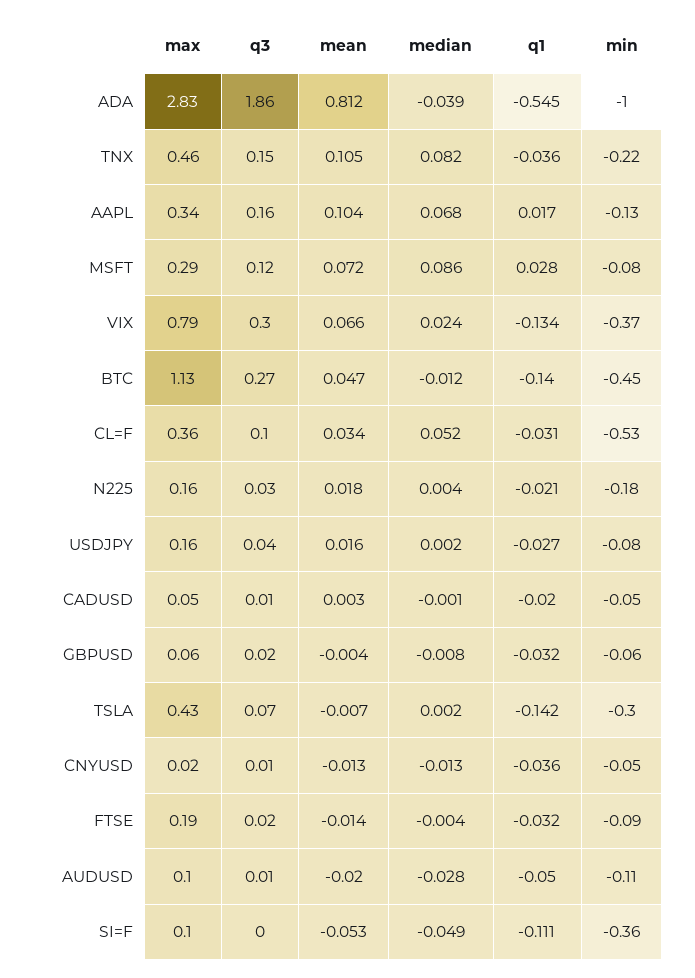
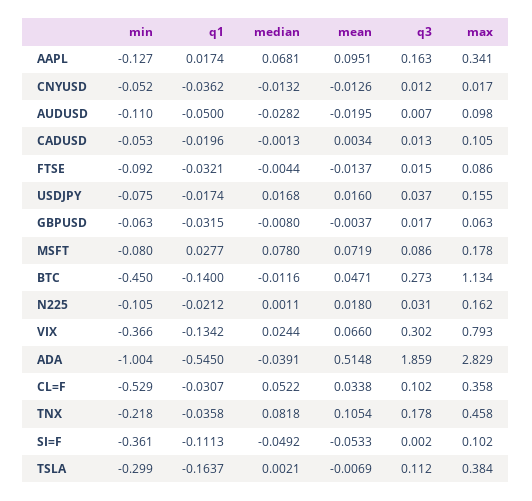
  {
    "max": {
      "ADA": 2.829,
      "TNX": 0.458,
      "AAPL": 0.341,
-     "MSFT": 0.29,
+     "MSFT": 0.178,
      "VIX": 0.793,
      "BTC": 1.134,
      "CL=F": 0.358,
      "N225": 0.162,
      "USDJPY": 0.155,
-     "CADUSD": 0.05,
+     "CADUSD": 0.105,
      "GBPUSD": 0.063,
-     "TSLA": 0.43,
+     "TSLA": 0.384,
      "CNYUSD": 0.017,
-     "FTSE": 0.19,
+     "FTSE": 0.086,
      "AUDUSD": 0.098,
      "SI=F": 0.102
    },
    "q3": {
      "ADA": 1.859,
-     "TNX": 0.15,
+     "TNX": 0.178,
      "AAPL": 0.163,
-     "MSFT": 0.12,
+     "MSFT": 0.086,
      "VIX": 0.302,
      "BTC": 0.273,
      "CL=F": 0.102,
      "N225": 0.031,
      "USDJPY": 0.037,
      "CADUSD": 0.013,
      "GBPUSD": 0.017,
-     "TSLA": 0.07,
+     "TSLA": 0.112,
      "CNYUSD": 0.012,
      "FTSE": 0.015,
      "AUDUSD": 0.007,
      "SI=F": 0.002
    },
    "mean": {
-     "ADA": 0.812,
+     "ADA": 0.5148,
      "TNX": 0.1054,
-     "AAPL": 0.104,
+     "AAPL": 0.0951,
      "MSFT": 0.0719,
      "VIX": 0.066,
      "BTC": 0.0471,
      "CL=F": 0.0338,
      "N225": 0.018,
      "USDJPY": 0.016,
      "CADUSD": 0.0034,
      "GBPUSD": -0.0037,
      "TSLA": -0.0069,
      "CNYUSD": -0.0126,
      "FTSE": -0.0137,
      "AUDUSD": -0.0195,
      "SI=F": -0.0533
    },
    "median": {
      "ADA": -0.0391,
      "TNX": 0.0818,
      "AAPL": 0.0681,
-     "MSFT": 0.086,
+     "MSFT": 0.078,
      "VIX": 0.0244,
      "BTC": -0.0116,
      "CL=F": 0.0522,
-     "N225": 0.004,
+     "N225": 0.0011,
-     "USDJPY": 0.002,
+     "USDJPY": 0.0168,
      "CADUSD": -0.0013,
      "GBPUSD": -0.008,
      "TSLA": 0.0021,
      "CNYUSD": -0.0132,
      "FTSE": -0.0044,
      "AUDUSD": -0.0282,
      "SI=F": -0.0492
    },
    "q1": {
      "ADA": -0.545,
      "TNX": -0.0358,
      "AAPL": 0.0174,
      "MSFT": 0.0277,
      "VIX": -0.1342,
      "BTC": -0.14,
      "CL=F": -0.0307,
      "N225": -0.0212,
-     "USDJPY": -0.027,
+     "USDJPY": -0.0174,
      "CADUSD": -0.0196,
      "GBPUSD": -0.0315,
-     "TSLA": -0.142,
+     "TSLA": -0.1637,
      "CNYUSD": -0.0362,
      "FTSE": -0.0321,
      "AUDUSD": -0.05,
      "SI=F": -0.1113
    },
    "min": {
      "ADA": -1.004,
      "TNX": -0.218,
      "AAPL": -0.127,
      "MSFT": -0.08,
      "VIX": -0.366,
      "BTC": -0.45,
      "CL=F": -0.529,
-     "N225": -0.18,
+     "N225": -0.105,
      "USDJPY": -0.075,
      "CADUSD": -0.053,
      "GBPUSD": -0.063,
      "TSLA": -0.299,
      "CNYUSD": -0.052,
      "FTSE": -0.092,
      "AUDUSD": -0.11,
      "SI=F": -0.361
    }
  }

